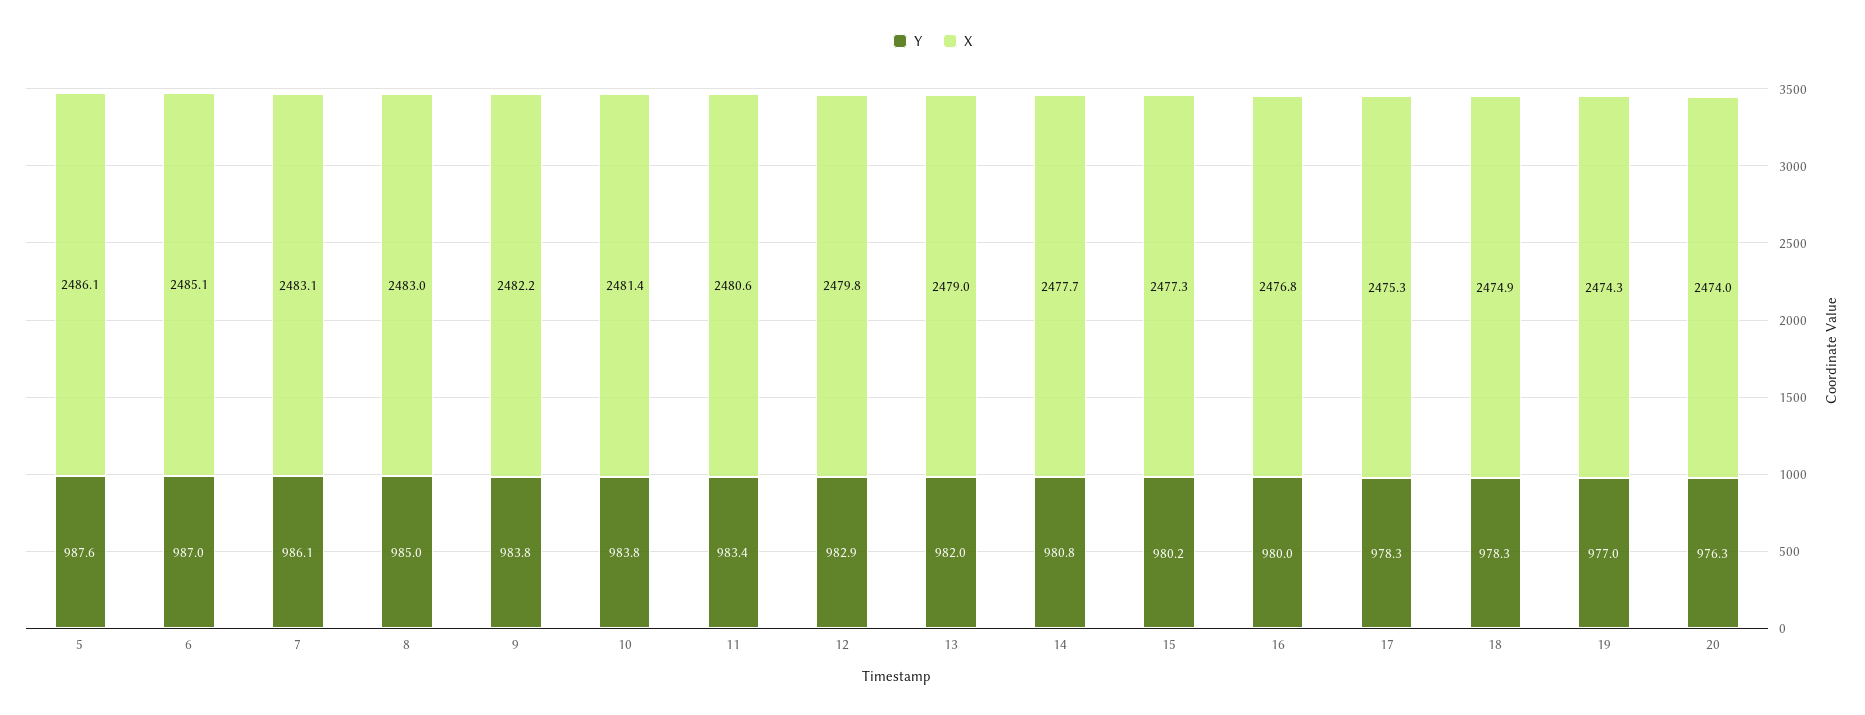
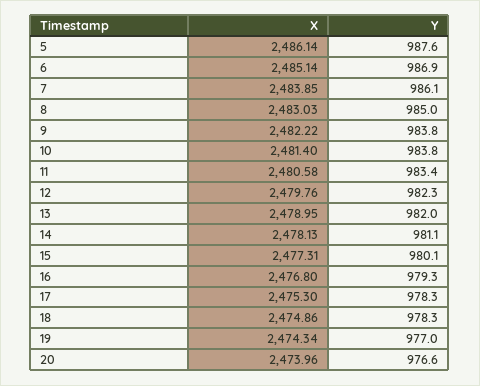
  {
    "Y": {
      "5": 987.6,
-     "6": 987,
+     "6": 986.9,
      "7": 986.1,
      "8": 985,
      "9": 983.8,
      "10": 983.8,
      "11": 983.4,
-     "12": 982.9,
+     "12": 982.3,
      "13": 982,
-     "14": 980.8,
+     "14": 981.1,
-     "15": 980.2,
+     "15": 980.1,
-     "16": 980,
+     "16": 979.3,
      "17": 978.3,
      "18": 978.3,
      "19": 977,
-     "20": 976.3
+     "20": 976.6
    },
    "X": {
      "5": 2486.14,
      "6": 2485.14,
-     "7": 2483.1,
+     "7": 2483.85,
      "8": 2483.03,
      "9": 2482.22,
      "10": 2481.4,
      "11": 2480.58,
      "12": 2479.76,
      "13": 2478.95,
-     "14": 2477.7,
+     "14": 2478.13,
      "15": 2477.31,
      "16": 2476.8,
      "17": 2475.3,
      "18": 2474.86,
      "19": 2474.34,
      "20": 2473.96
    }
  }

